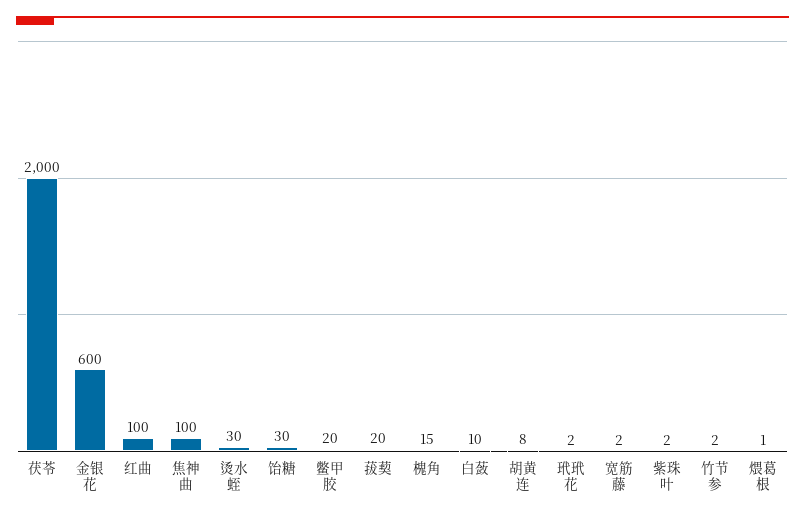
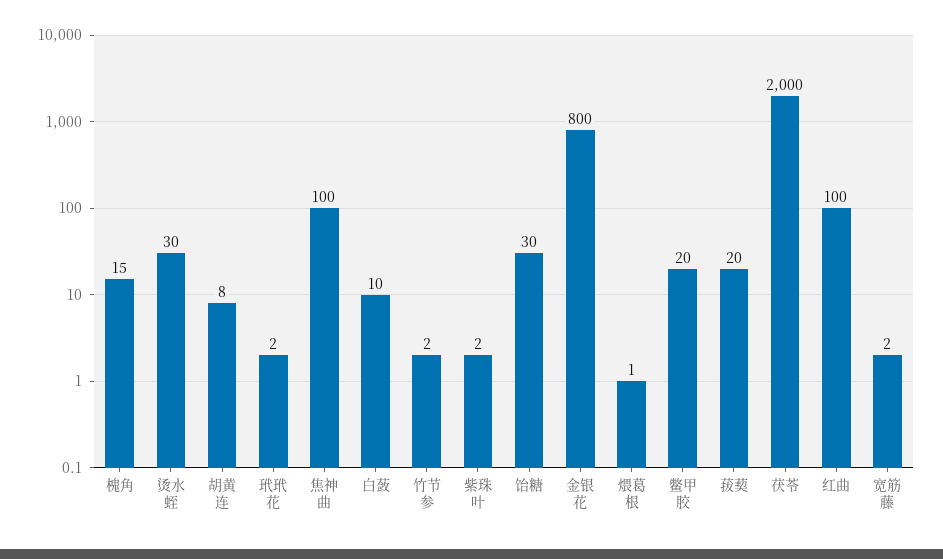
  {
    "茯苓": 2000,
-   "金银花": 600,
+   "金银花": 800,
    "红曲": 100,
    "焦神曲": 100,
    "烫水蛭": 30,
    "饴糖": 30,
    "鳖甲胶": 20,
    "菝葜": 20,
    "槐角": 15,
    "白蔹": 10,
    "胡黄连": 8,
    "玳玳花": 2,
    "宽筋藤": 2,
    "紫珠叶": 2,
    "竹节参": 2,
    "煨葛根": 1
  }

